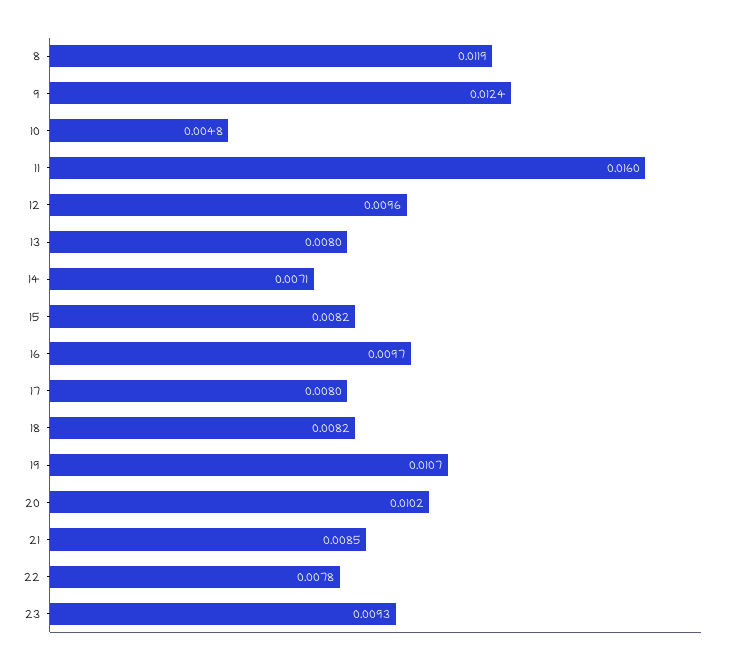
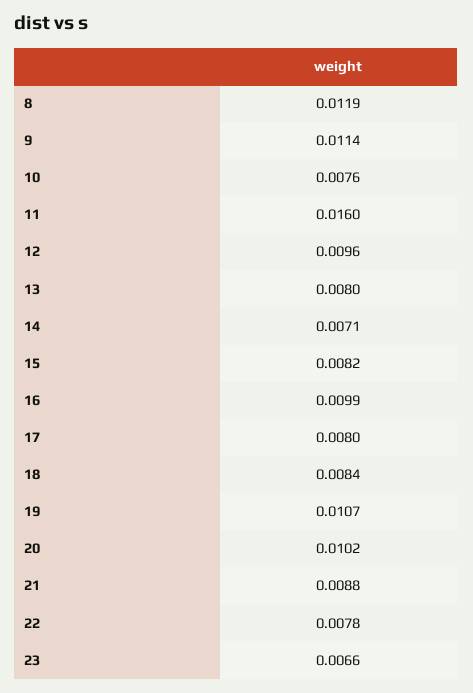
  {
    "8": 0.0119,
-   "9": 0.0124,
+   "9": 0.0114,
-   "10": 0.0048,
+   "10": 0.0076,
    "11": 0.016,
    "12": 0.0096,
    "13": 0.008,
    "14": 0.0071,
    "15": 0.0082,
-   "16": 0.0097,
+   "16": 0.0099,
    "17": 0.008,
-   "18": 0.0082,
+   "18": 0.0084,
    "19": 0.0107,
    "20": 0.0102,
-   "21": 0.0085,
+   "21": 0.0088,
    "22": 0.0078,
-   "23": 0.0093
+   "23": 0.0066
  }

